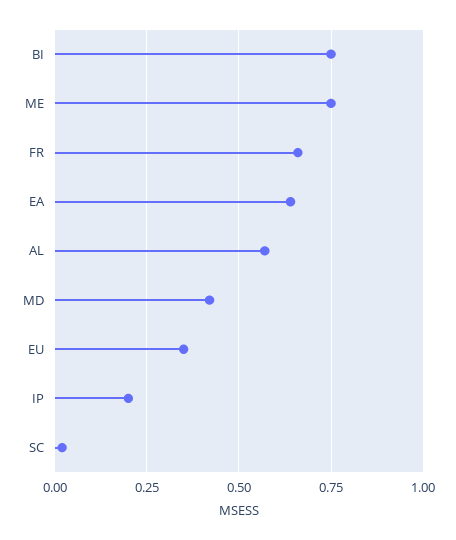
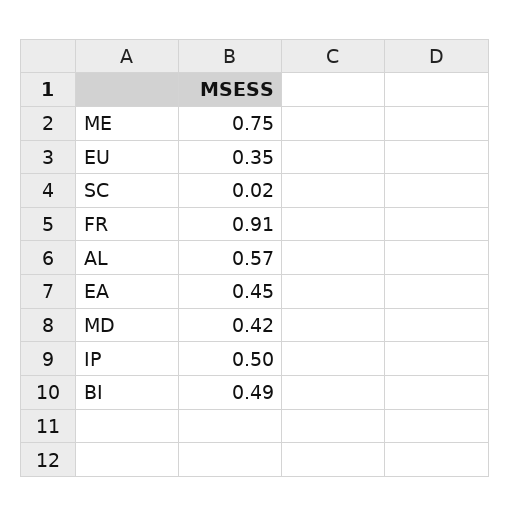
  {
-   "BI": 0.75,
+   "BI": 0.49,
    "ME": 0.75,
-   "FR": 0.65,
+   "FR": 0.91,
-   "EA": 0.65,
+   "EA": 0.45,
    "AL": 0.57,
    "MD": 0.42,
    "EU": 0.35,
-   "IP": 0.2,
+   "IP": 0.5,
    "SC": 0.02
  }

